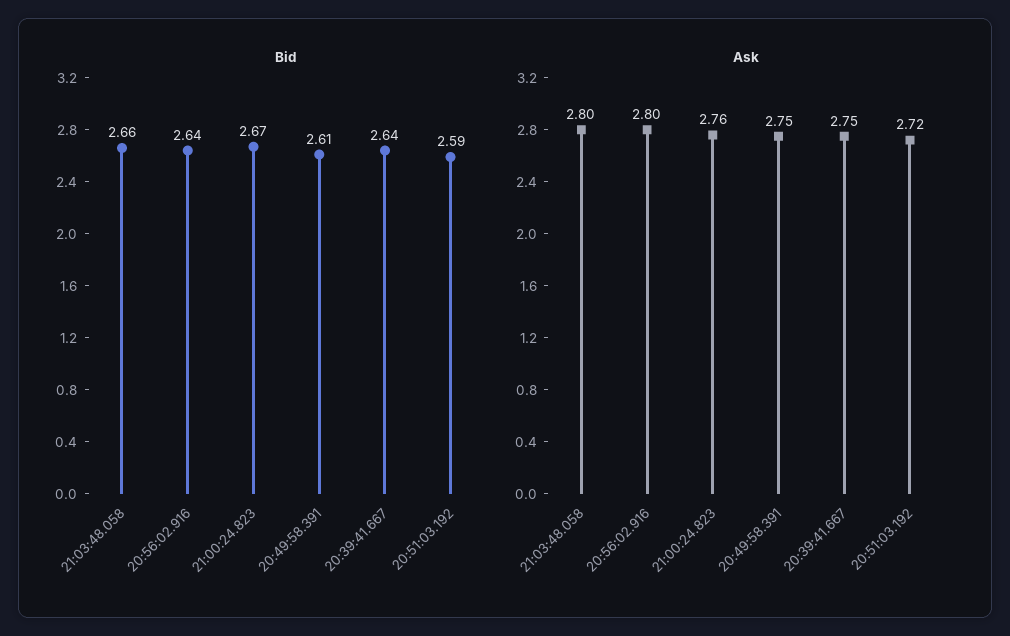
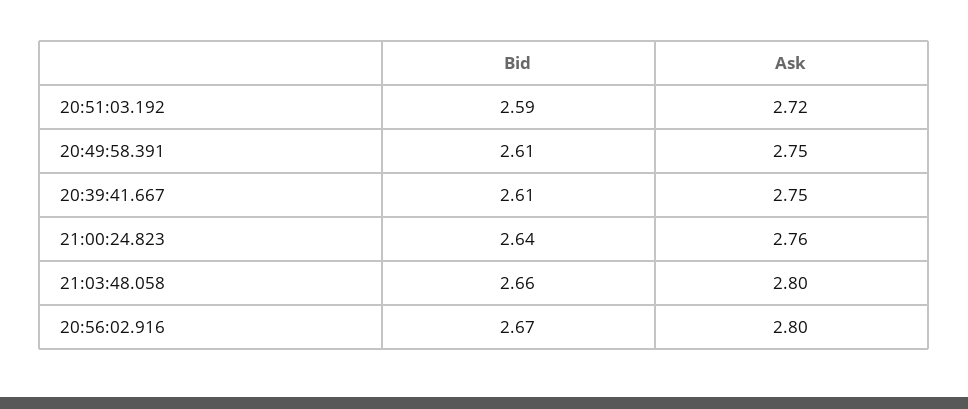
  {
    "Bid": {
      "21:03:48.058": 2.66,
-     "20:56:02.916": 2.64,
+     "20:56:02.916": 2.67,
-     "21:00:24.823": 2.67,
+     "21:00:24.823": 2.64,
      "20:49:58.391": 2.61,
-     "20:39:41.667": 2.64,
+     "20:39:41.667": 2.61,
      "20:51:03.192": 2.59
    },
    "Ask": {
      "21:03:48.058": 2.8,
      "20:56:02.916": 2.8,
      "21:00:24.823": 2.76,
      "20:49:58.391": 2.75,
      "20:39:41.667": 2.75,
      "20:51:03.192": 2.72
    }
  }

